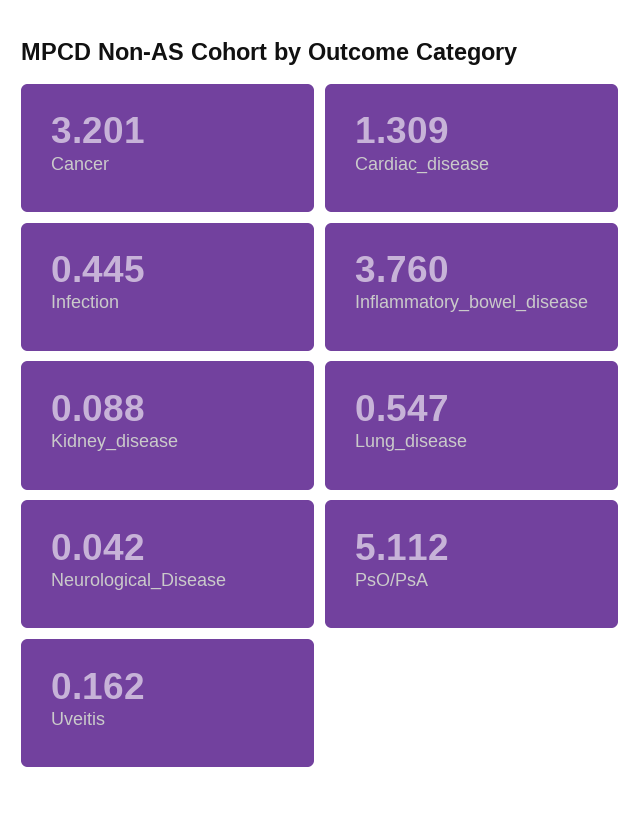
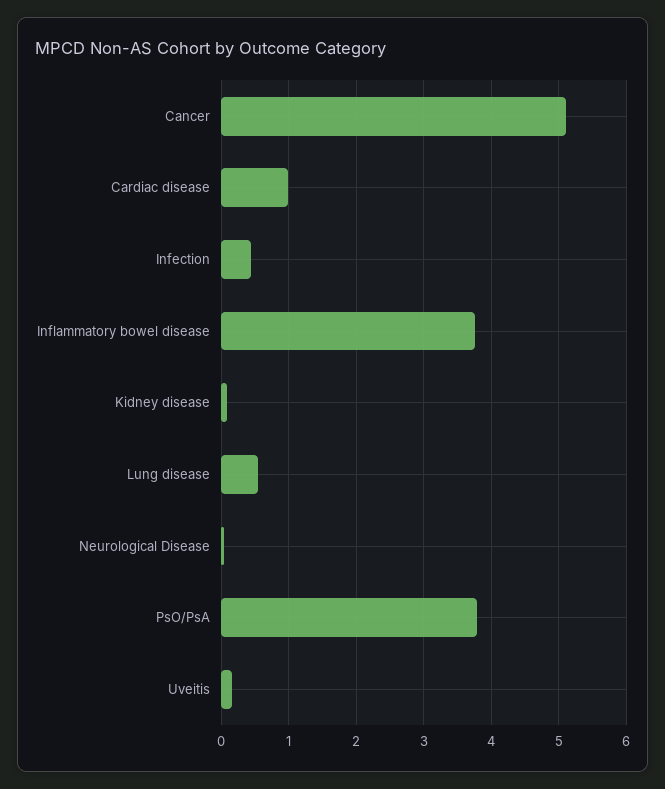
  {
-   "Cancer": 3.201,
+   "Cancer": 5.1,
-   "Cardiac_disease": 1.309,
+   "Cardiac_disease": 1,
    "Infection": 0.445,
    "Inflammatory_bowel_disease": 3.76,
    "Kidney_disease": 0.088,
    "Lung_disease": 0.547,
    "Neurological_Disease": 0.042,
-   "PsO/PsA": 5.112,
+   "PsO/PsA": 3.8,
    "Uveitis": 0.162
  }

